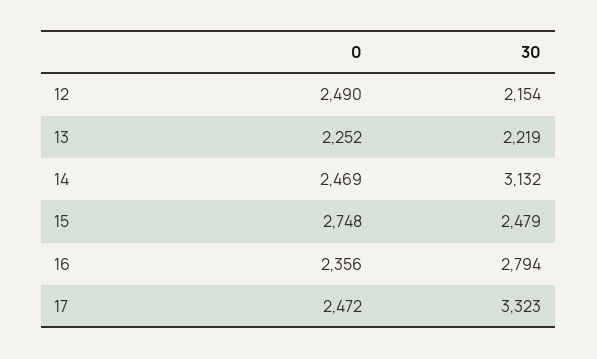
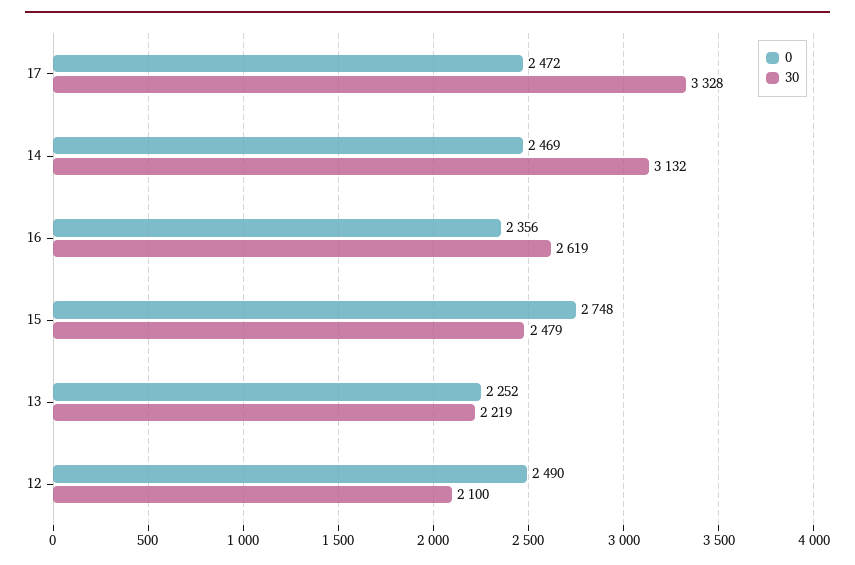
  {
    "0": {
      "12": 2490,
      "13": 2252,
      "14": 2469,
      "15": 2748,
      "16": 2356,
      "17": 2472
    },
    "30": {
-     "12": 2154,
+     "12": 2100,
      "13": 2219,
      "14": 3132,
      "15": 2479,
-     "16": 2794,
+     "16": 2619,
-     "17": 3323
+     "17": 3328
    }
  }

